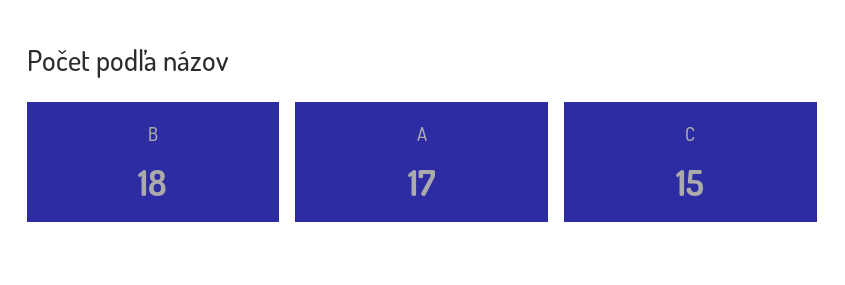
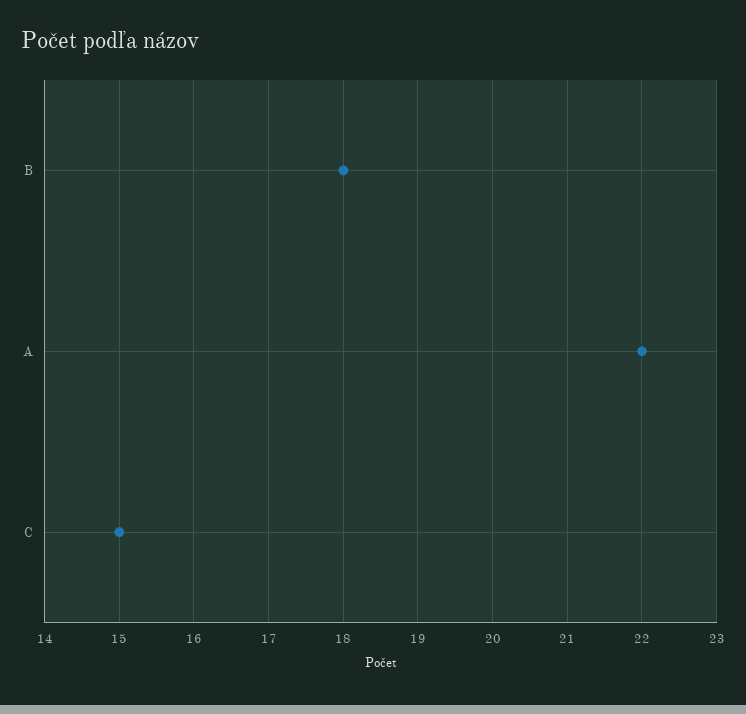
  {
    "B": 18,
-   "A": 17,
+   "A": 22,
    "C": 15
  }

